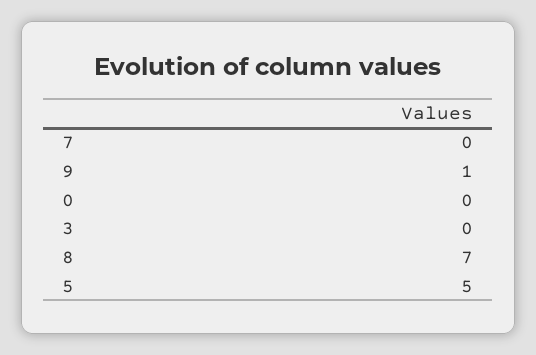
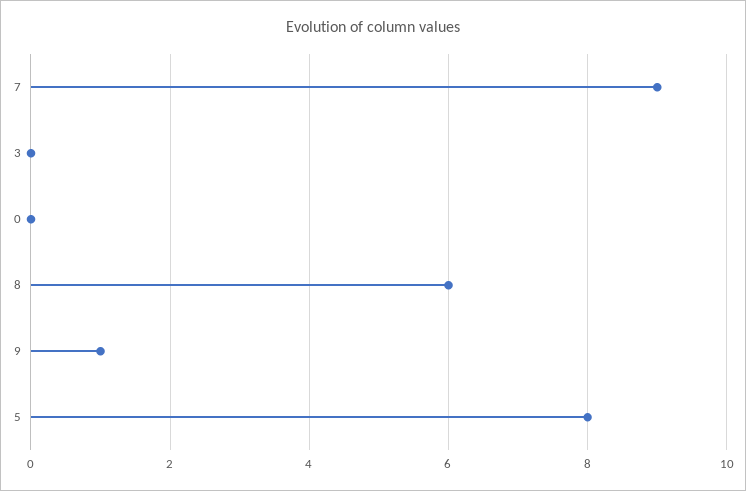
  {
-   "7": 0,
+   "7": 9,
    "9": 1,
    "0": 0,
    "3": 0,
-   "8": 7,
+   "8": 6,
-   "5": 5
+   "5": 8
  }

